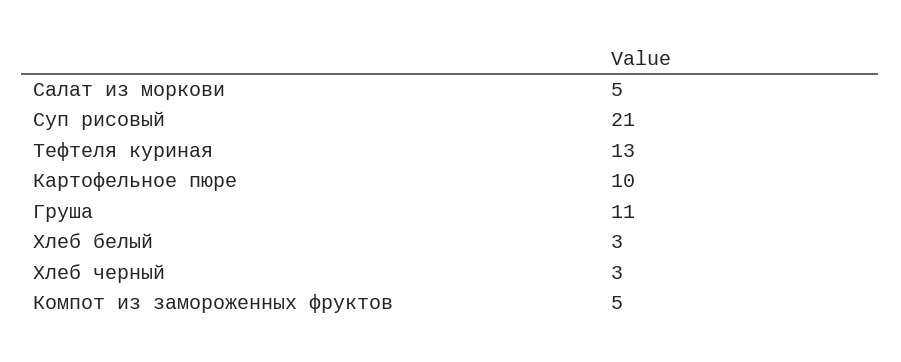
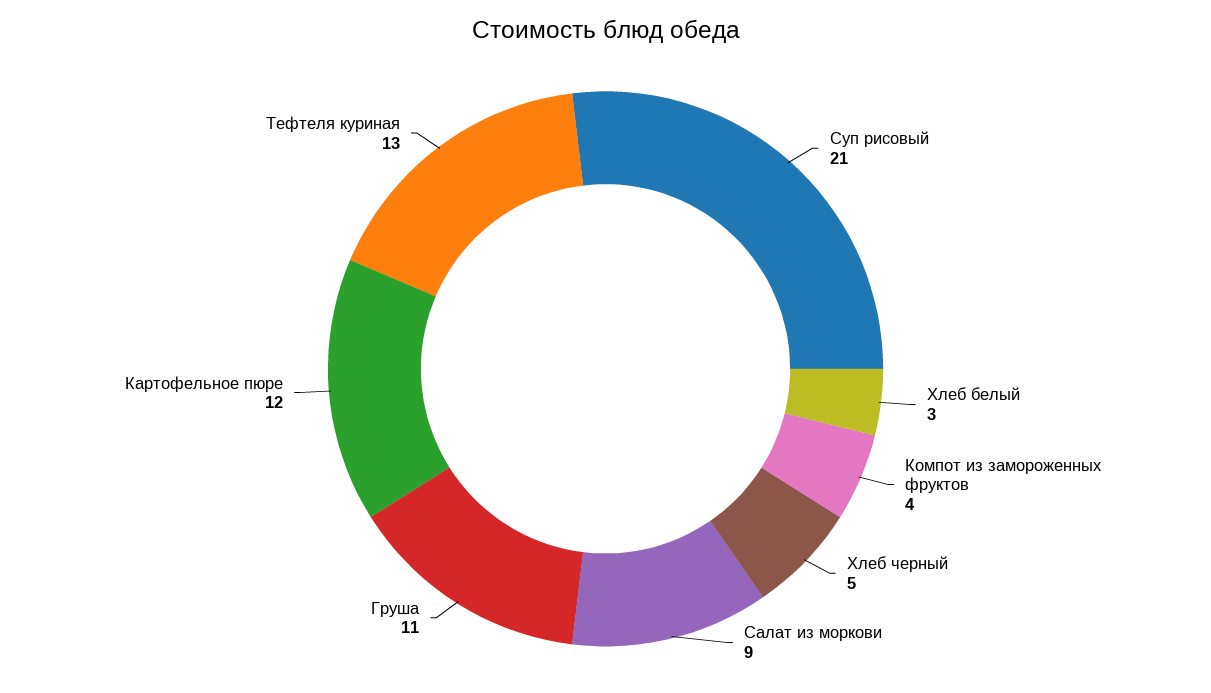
  {
-   "Салат из моркови": 5,
+   "Салат из моркови": 9,
    "Суп рисовый": 21,
    "Тефтеля куриная": 13,
-   "Картофельное пюре": 10,
+   "Картофельное пюре": 12,
    "Груша": 11,
    "Хлеб белый": 3,
-   "Хлеб черный": 3,
+   "Хлеб черный": 5,
-   "Компот из замороженных фруктов": 5
+   "Компот из замороженных фруктов": 4
  }

